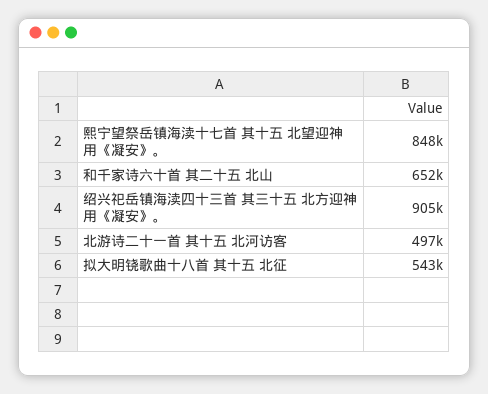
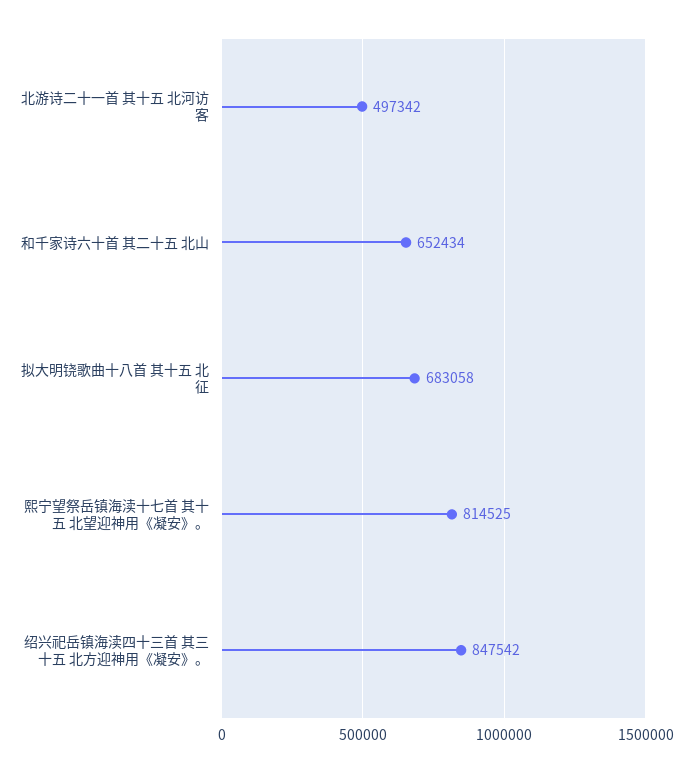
  {
-   "熙宁望祭岳镇海渎十七首 其十五 北望迎神用《凝安》。": 848000,
+   "熙宁望祭岳镇海渎十七首 其十五 北望迎神用《凝安》。": 814525,
    "和千家诗六十首 其二十五 北山": 652434,
-   "绍兴祀岳镇海渎四十三首 其三十五 北方迎神用《凝安》。": 905000,
+   "绍兴祀岳镇海渎四十三首 其三十五 北方迎神用《凝安》。": 847542,
    "北游诗二十一首 其十五 北河访客": 497342,
-   "拟大明铙歌曲十八首 其十五 北征": 543000
+   "拟大明铙歌曲十八首 其十五 北征": 683058
  }

